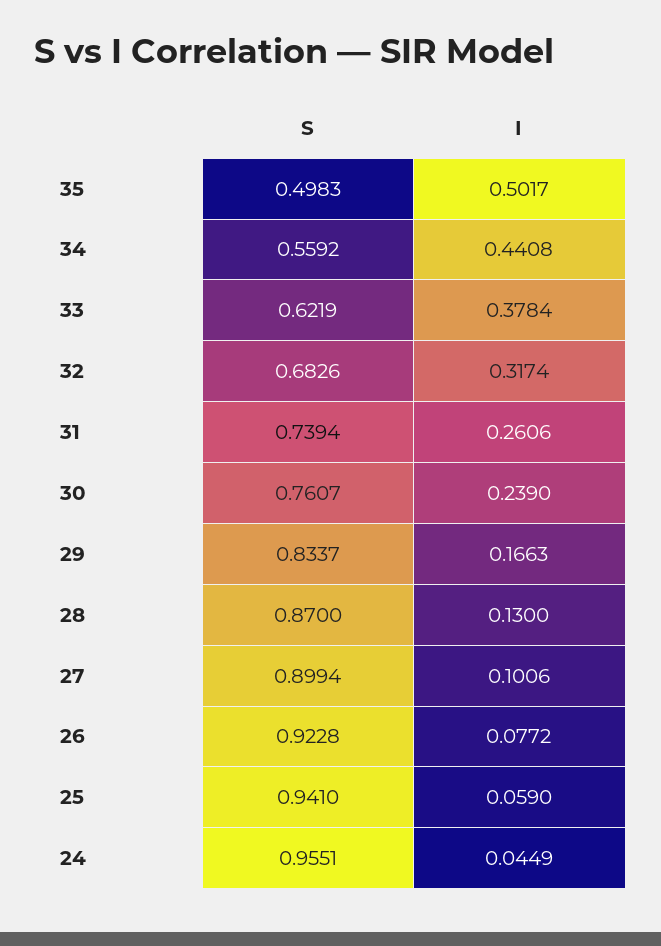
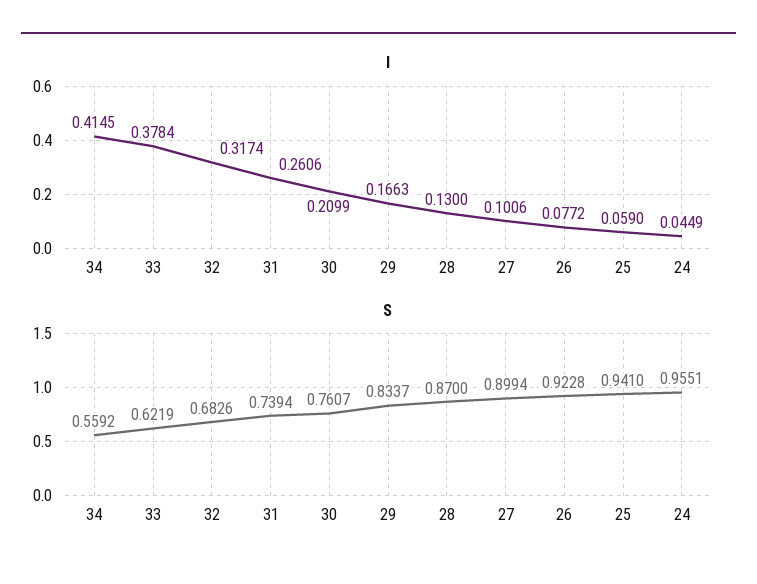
  {
    "S": {
-     "35": 0.4983,
      "34": 0.5592,
      "33": 0.6219,
      "32": 0.6826,
      "31": 0.7394,
      "30": 0.7607,
      "29": 0.8337,
      "28": 0.87,
      "27": 0.8994,
      "26": 0.9228,
      "25": 0.941,
      "24": 0.9551
    },
    "I": {
-     "35": 0.5017,
-     "34": 0.4408,
+     "34": 0.4145,
      "33": 0.3784,
      "32": 0.3174,
      "31": 0.2606,
-     "30": 0.239,
+     "30": 0.2099,
      "29": 0.1663,
      "28": 0.13,
      "27": 0.1006,
      "26": 0.0772,
      "25": 0.059,
      "24": 0.0449
    }
  }

